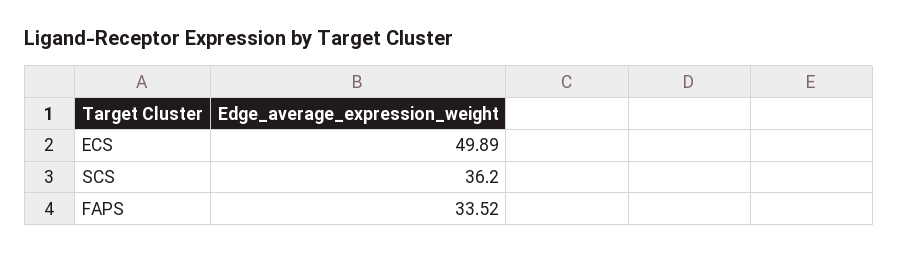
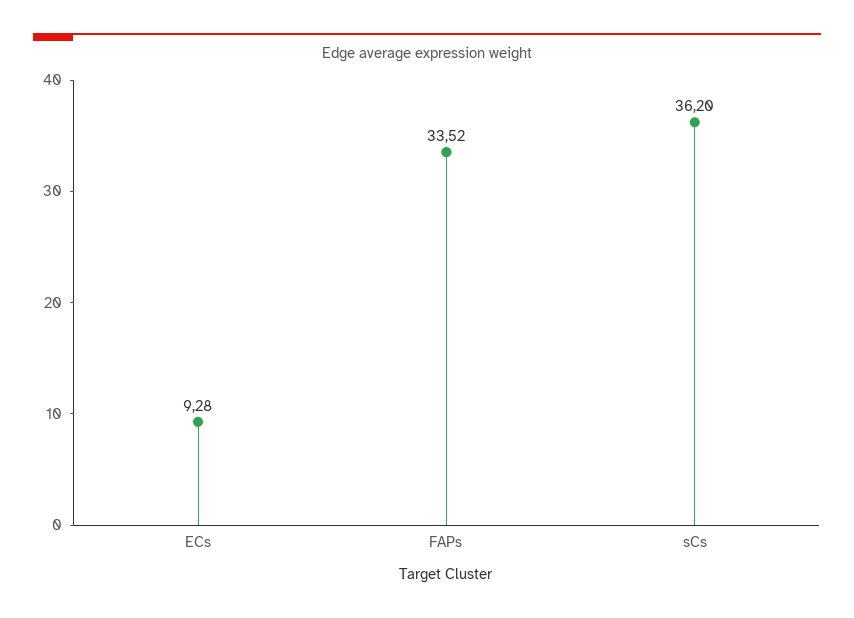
  {
-   "ECS": 49.89,
+   "ECS": 9.28,
    "SCS": 36.2,
    "FAPS": 33.52
  }

